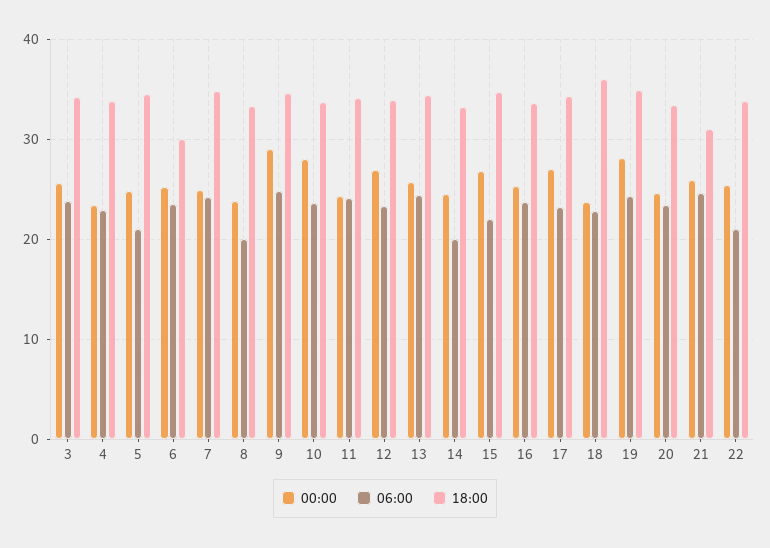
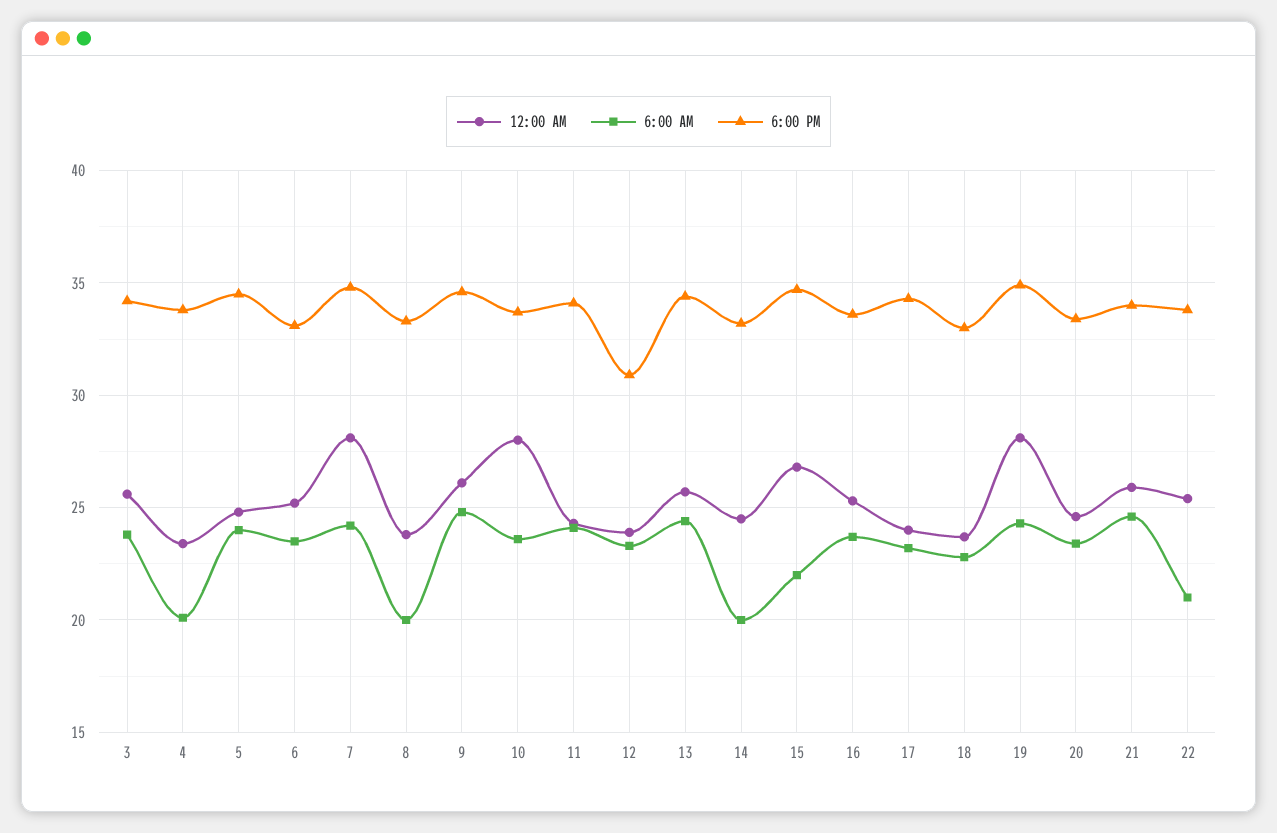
  {
    "00:00": {
      "3": 25.5,
      "4": 23.5,
      "5": 25,
      "6": 25,
-     "7": 25,
+     "7": 28,
      "8": 24,
-     "9": 29,
+     "9": 26,
      "10": 28,
      "11": 24.5,
-     "12": 27,
+     "12": 24,
      "13": 25.5,
      "14": 24.5,
      "15": 27,
      "16": 25.5,
-     "17": 27,
+     "17": 24,
      "18": 23.5,
      "19": 28,
      "20": 24.5,
      "21": 26,
      "22": 25.5
    },
    "06:00": {
      "3": 24,
-     "4": 23,
+     "4": 20,
-     "5": 21,
+     "5": 24,
      "6": 23.5,
      "7": 24,
      "8": 20,
      "9": 25,
      "10": 23.5,
      "11": 24,
      "12": 23.5,
      "13": 24.5,
      "14": 20,
      "15": 22,
      "16": 23.5,
      "17": 23,
      "18": 23,
      "19": 24.5,
      "20": 23.5,
      "21": 24.5,
      "22": 21
    },
    "18:00": {
      "3": 34,
      "4": 34,
      "5": 34.5,
-     "6": 30,
+     "6": 33,
      "7": 35,
      "8": 33.5,
      "9": 34.5,
      "10": 33.5,
      "11": 34,
-     "12": 34,
+     "12": 31,
      "13": 34.5,
      "14": 33,
      "15": 34.5,
      "16": 33.5,
      "17": 34.5,
-     "18": 36,
+     "18": 33,
      "19": 35,
      "20": 33.5,
-     "21": 31,
+     "21": 34,
      "22": 34
    }
  }

